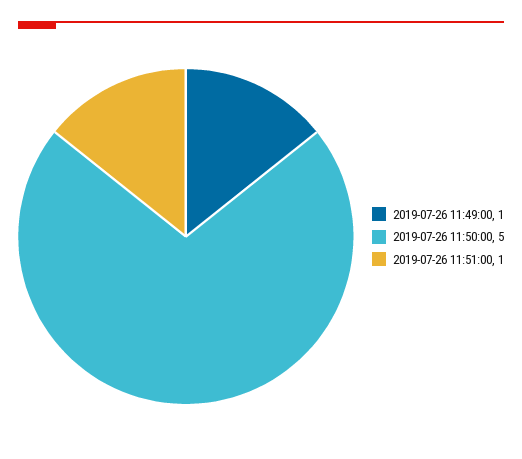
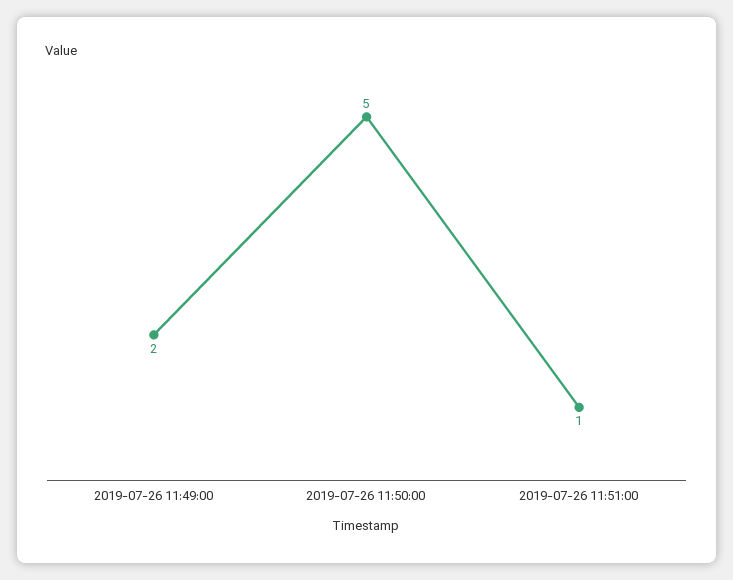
  {
-   "2019-07-26 11:49:00": 1,
+   "2019-07-26 11:49:00": 2,
    "2019-07-26 11:50:00": 5,
    "2019-07-26 11:51:00": 1
  }

